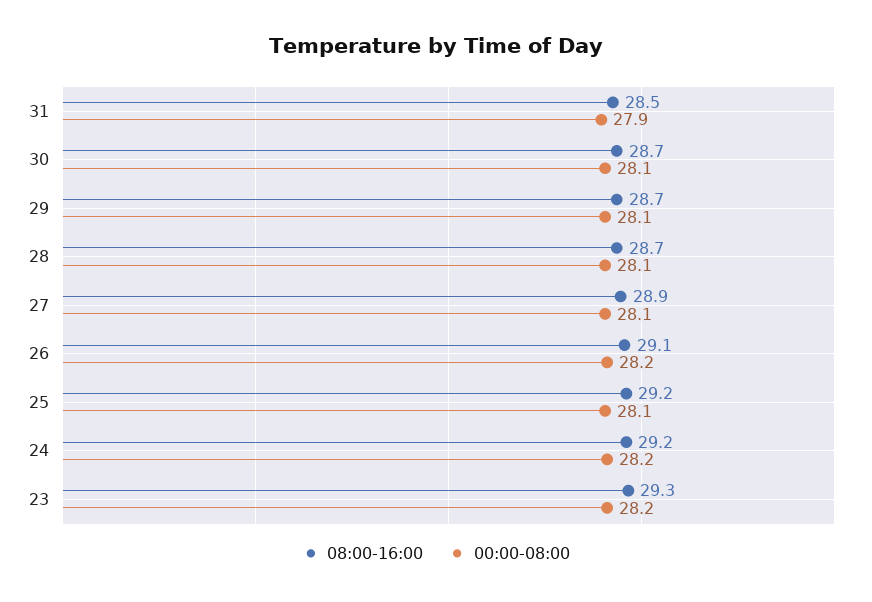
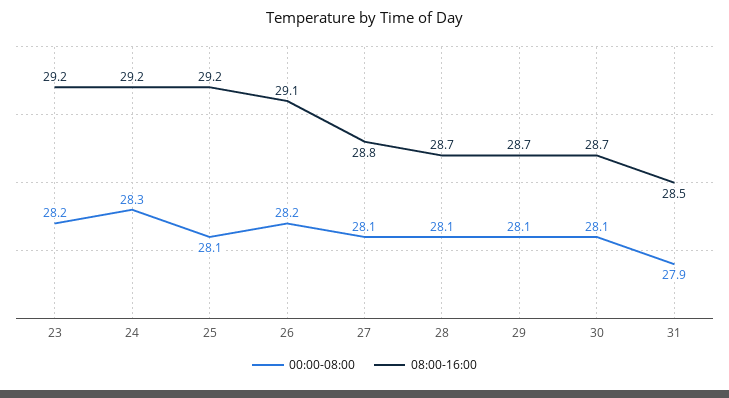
  {
    "08:00-16:00": {
      "31": 28.5,
      "30": 28.7,
      "29": 28.7,
      "28": 28.7,
-     "27": 28.9,
+     "27": 28.8,
      "26": 29.1,
      "25": 29.2,
      "24": 29.2,
-     "23": 29.3
+     "23": 29.2
    },
    "00:00-08:00": {
      "31": 27.9,
      "30": 28.1,
      "29": 28.1,
      "28": 28.1,
      "27": 28.1,
      "26": 28.2,
      "25": 28.1,
-     "24": 28.2,
+     "24": 28.3,
      "23": 28.2
    }
  }

